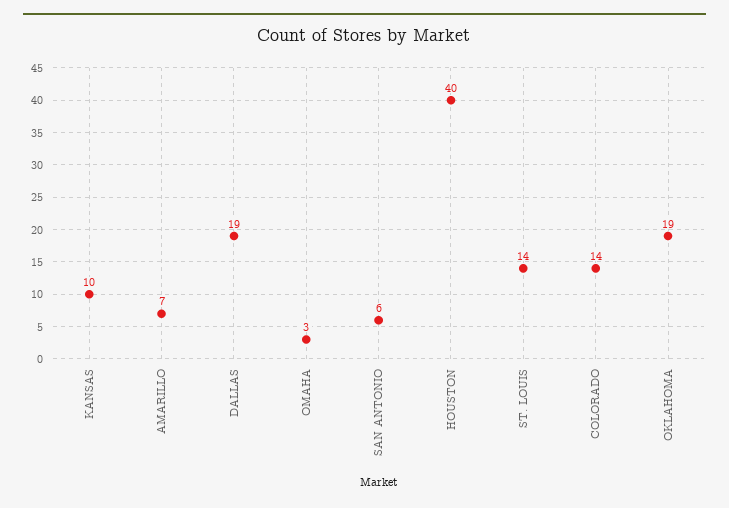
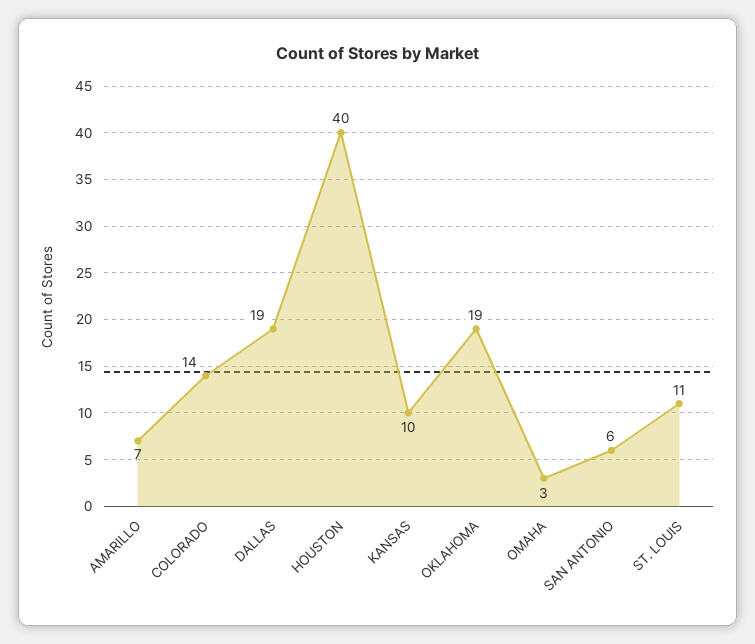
  {
    "KANSAS": 10,
    "AMARILLO": 7,
    "DALLAS": 19,
    "OMAHA": 3,
    "SAN ANTONIO": 6,
    "HOUSTON": 40,
-   "ST. LOUIS": 14,
+   "ST. LOUIS": 11,
    "COLORADO": 14,
    "OKLAHOMA": 19
  }

